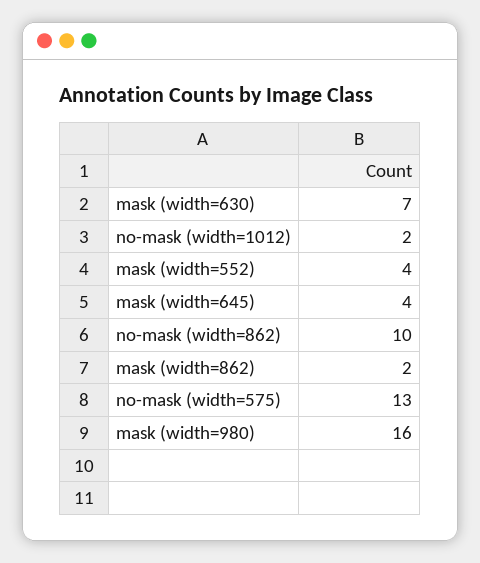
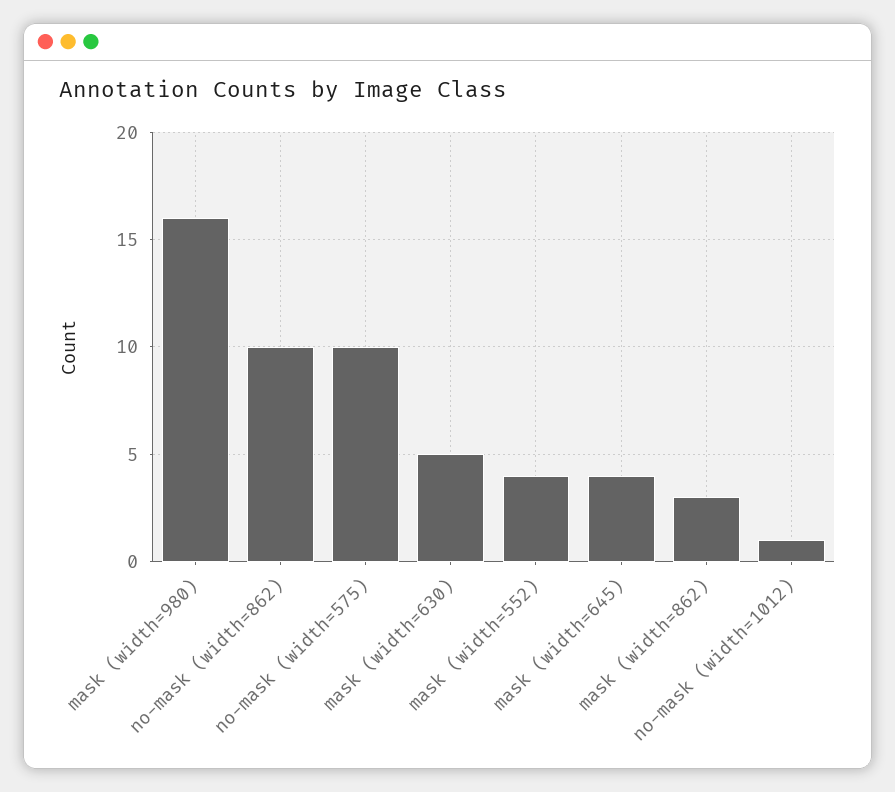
  {
-   "mask (width=630)": 7,
+   "mask (width=630)": 5,
-   "no-mask (width=1012)": 2,
+   "no-mask (width=1012)": 1,
    "mask (width=552)": 4,
    "mask (width=645)": 4,
    "no-mask (width=862)": 10,
-   "mask (width=862)": 2,
+   "mask (width=862)": 3,
-   "no-mask (width=575)": 13,
+   "no-mask (width=575)": 10,
    "mask (width=980)": 16
  }

